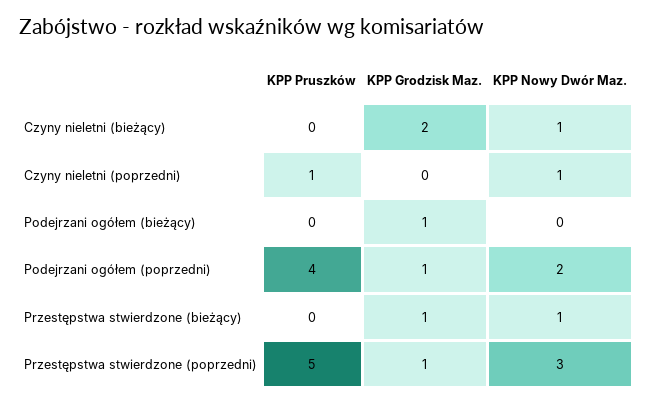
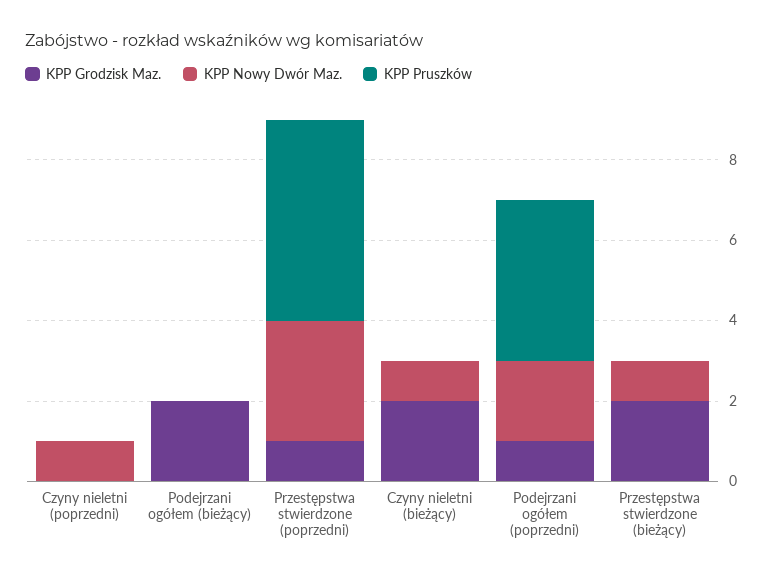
  {
    "KPP Pruszków": {
      "Czyny nieletni (bieżący)": 0,
-     "Czyny nieletni (poprzedni)": 1,
+     "Czyny nieletni (poprzedni)": 0,
      "Podejrzani ogółem (bieżący)": 0,
      "Podejrzani ogółem (poprzedni)": 4,
      "Przestępstwa stwierdzone (bieżący)": 0,
      "Przestępstwa stwierdzone (poprzedni)": 5
    },
    "KPP Grodzisk Maz.": {
      "Czyny nieletni (bieżący)": 2,
      "Czyny nieletni (poprzedni)": 0,
-     "Podejrzani ogółem (bieżący)": 1,
+     "Podejrzani ogółem (bieżący)": 2,
      "Podejrzani ogółem (poprzedni)": 1,
-     "Przestępstwa stwierdzone (bieżący)": 1,
+     "Przestępstwa stwierdzone (bieżący)": 2,
      "Przestępstwa stwierdzone (poprzedni)": 1
    },
    "KPP Nowy Dwór Maz.": {
      "Czyny nieletni (bieżący)": 1,
      "Czyny nieletni (poprzedni)": 1,
      "Podejrzani ogółem (bieżący)": 0,
      "Podejrzani ogółem (poprzedni)": 2,
      "Przestępstwa stwierdzone (bieżący)": 1,
      "Przestępstwa stwierdzone (poprzedni)": 3
    }
  }

